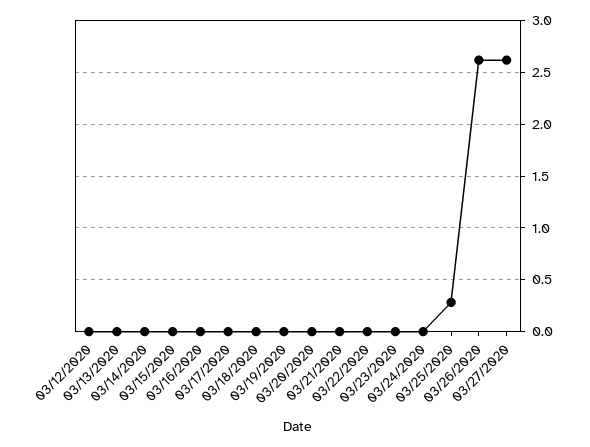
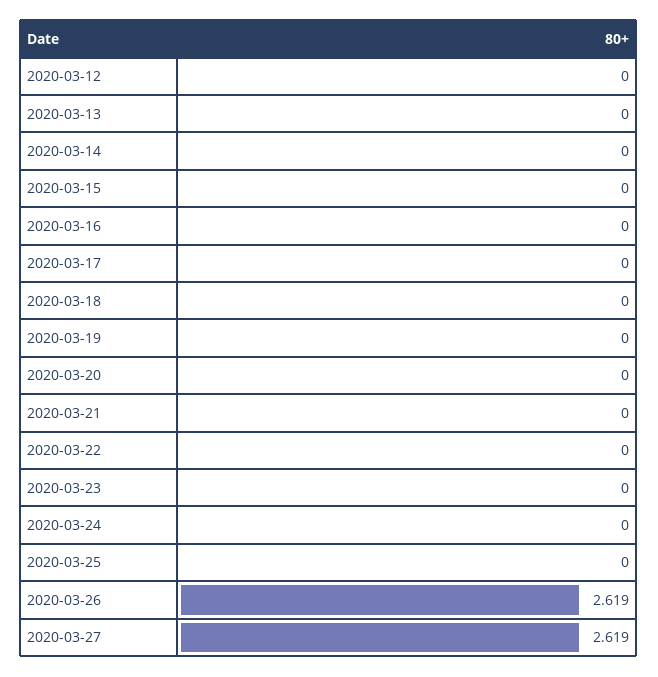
  {
    "03/12/2020": 0,
    "03/13/2020": 0,
    "03/14/2020": 0,
    "03/15/2020": 0,
    "03/16/2020": 0,
    "03/17/2020": 0,
    "03/18/2020": 0,
    "03/19/2020": 0,
    "03/20/2020": 0,
    "03/21/2020": 0,
    "03/22/2020": 0,
    "03/23/2020": 0,
    "03/24/2020": 0,
-   "03/25/2020": 0.3,
+   "03/25/2020": 0,
    "03/26/2020": 2.619,
    "03/27/2020": 2.619
  }

